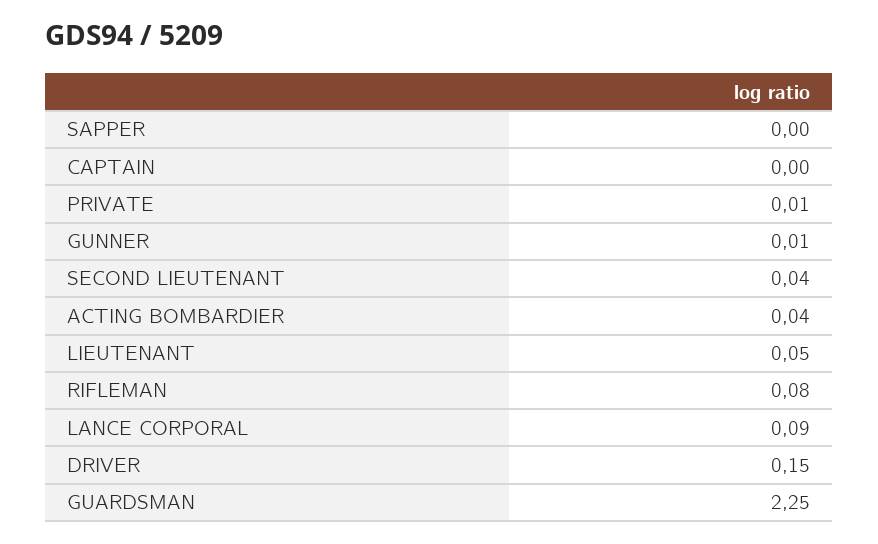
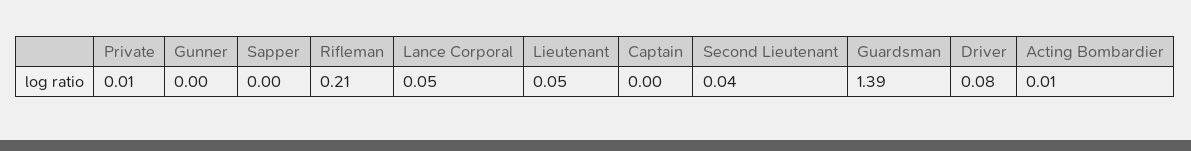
  {
    "SAPPER": 0,
    "CAPTAIN": 0,
    "PRIVATE": 0.01,
-   "GUNNER": 0.01,
+   "GUNNER": 0,
    "SECOND LIEUTENANT": 0.04,
-   "ACTING BOMBARDIER": 0.04,
+   "ACTING BOMBARDIER": 0.01,
    "LIEUTENANT": 0.05,
-   "RIFLEMAN": 0.08,
+   "RIFLEMAN": 0.21,
-   "LANCE CORPORAL": 0.09,
+   "LANCE CORPORAL": 0.05,
-   "DRIVER": 0.15,
+   "DRIVER": 0.08,
-   "GUARDSMAN": 2.25
+   "GUARDSMAN": 1.39
  }

